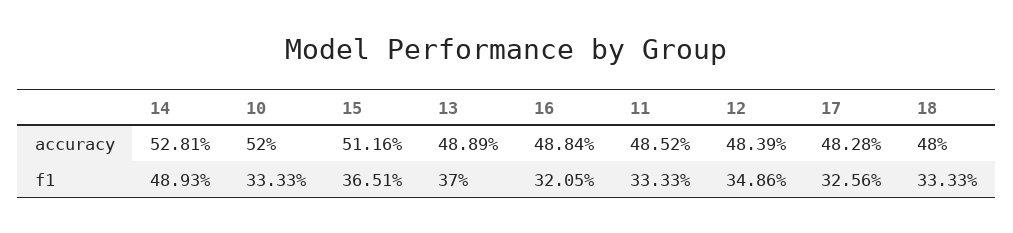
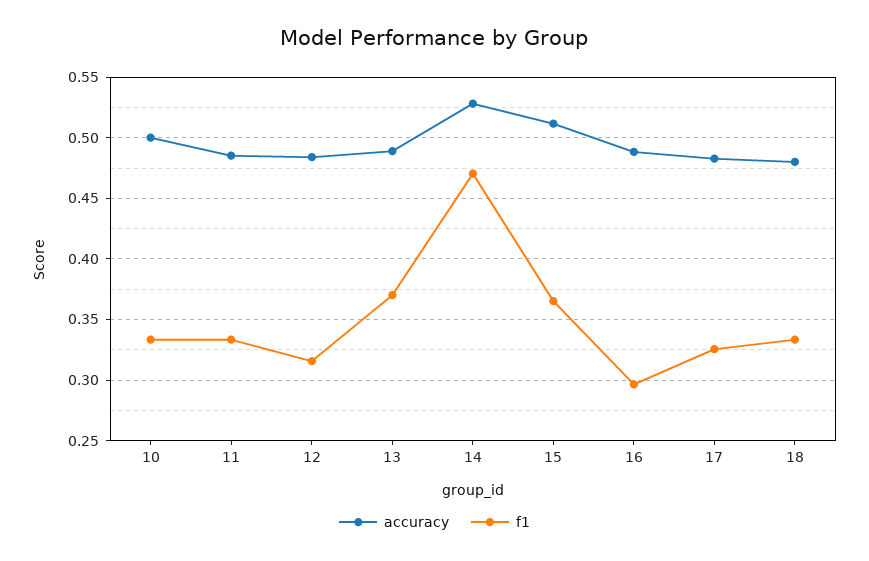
  {
    "accuracy": {
      "14": 0.5281,
-     "10": 0.52,
+     "10": 0.5,
      "15": 0.5116,
      "13": 0.4889,
      "16": 0.4884,
      "11": 0.4852,
      "12": 0.4839,
      "17": 0.4828,
      "18": 0.48
    },
    "f1": {
-     "14": 0.4893,
+     "14": 0.47,
      "10": 0.3333,
      "15": 0.3651,
      "13": 0.37,
-     "16": 0.3205,
+     "16": 0.295,
      "11": 0.3333,
-     "12": 0.3486,
+     "12": 0.315,
      "17": 0.3256,
      "18": 0.3333
    }
  }

